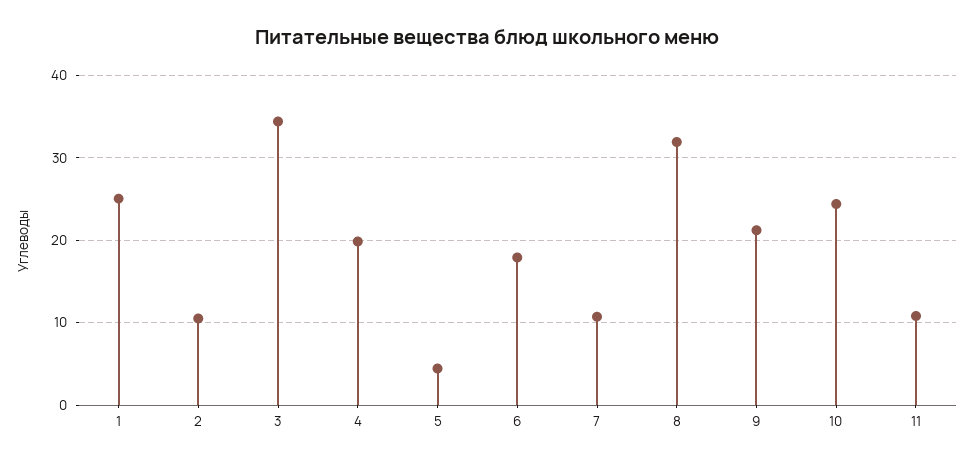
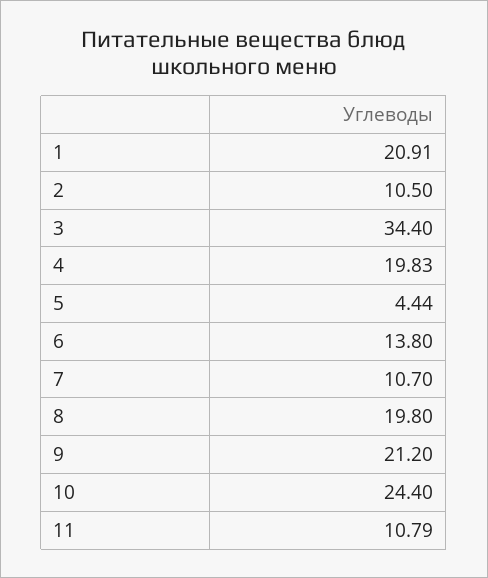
  {
-   "1": 25,
+   "1": 20.91,
    "2": 10.5,
    "3": 34.4,
    "4": 19.83,
    "5": 4.44,
-   "6": 18,
+   "6": 13.8,
    "7": 10.7,
-   "8": 32,
+   "8": 19.8,
    "9": 21.2,
    "10": 24.4,
    "11": 10.79
  }

